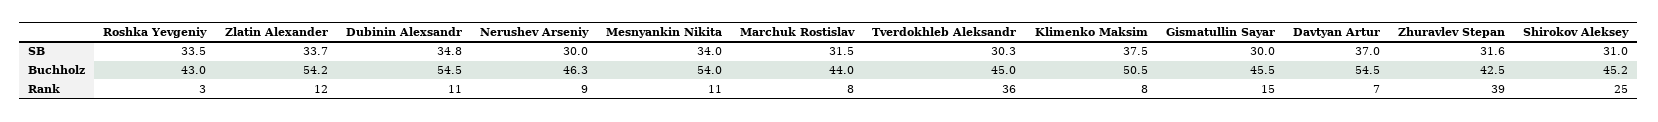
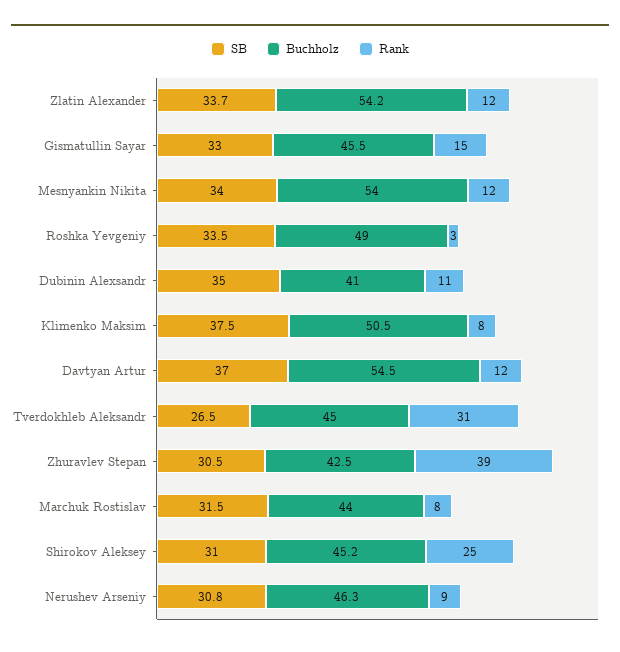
  {
    "SB": {
      "Roshka Yevgeniy": 33.5,
      "Zlatin Alexander": 33.7,
-     "Dubinin Alexsandr": 34.8,
+     "Dubinin Alexsandr": 35,
-     "Nerushev Arseniy": 30,
+     "Nerushev Arseniy": 30.8,
      "Mesnyankin Nikita": 34,
      "Marchuk Rostislav": 31.5,
-     "Tverdokhleb Aleksandr": 30.3,
+     "Tverdokhleb Aleksandr": 26.5,
      "Klimenko Maksim": 37.5,
-     "Gismatullin Sayar": 30,
+     "Gismatullin Sayar": 33,
      "Davtyan Artur": 37,
-     "Zhuravlev Stepan": 31.6,
+     "Zhuravlev Stepan": 30.5,
      "Shirokov Aleksey": 31
    },
    "Buchholz": {
-     "Roshka Yevgeniy": 43,
+     "Roshka Yevgeniy": 49,
      "Zlatin Alexander": 54.2,
-     "Dubinin Alexsandr": 54.5,
+     "Dubinin Alexsandr": 41,
      "Nerushev Arseniy": 46.3,
      "Mesnyankin Nikita": 54,
      "Marchuk Rostislav": 44,
      "Tverdokhleb Aleksandr": 45,
      "Klimenko Maksim": 50.5,
      "Gismatullin Sayar": 45.5,
      "Davtyan Artur": 54.5,
      "Zhuravlev Stepan": 42.5,
      "Shirokov Aleksey": 45.2
    },
    "Rank": {
      "Roshka Yevgeniy": 3,
      "Zlatin Alexander": 12,
      "Dubinin Alexsandr": 11,
      "Nerushev Arseniy": 9,
-     "Mesnyankin Nikita": 11,
+     "Mesnyankin Nikita": 12,
      "Marchuk Rostislav": 8,
-     "Tverdokhleb Aleksandr": 36,
+     "Tverdokhleb Aleksandr": 31,
      "Klimenko Maksim": 8,
      "Gismatullin Sayar": 15,
-     "Davtyan Artur": 7,
+     "Davtyan Artur": 12,
      "Zhuravlev Stepan": 39,
      "Shirokov Aleksey": 25
    }
  }

